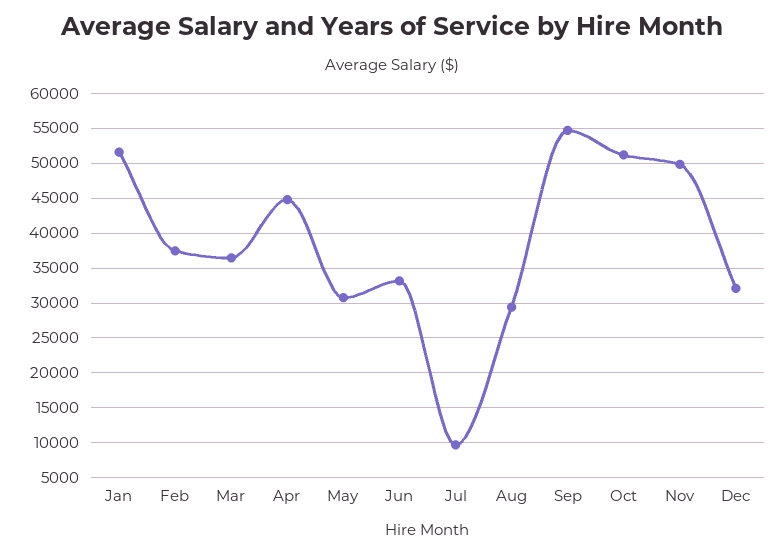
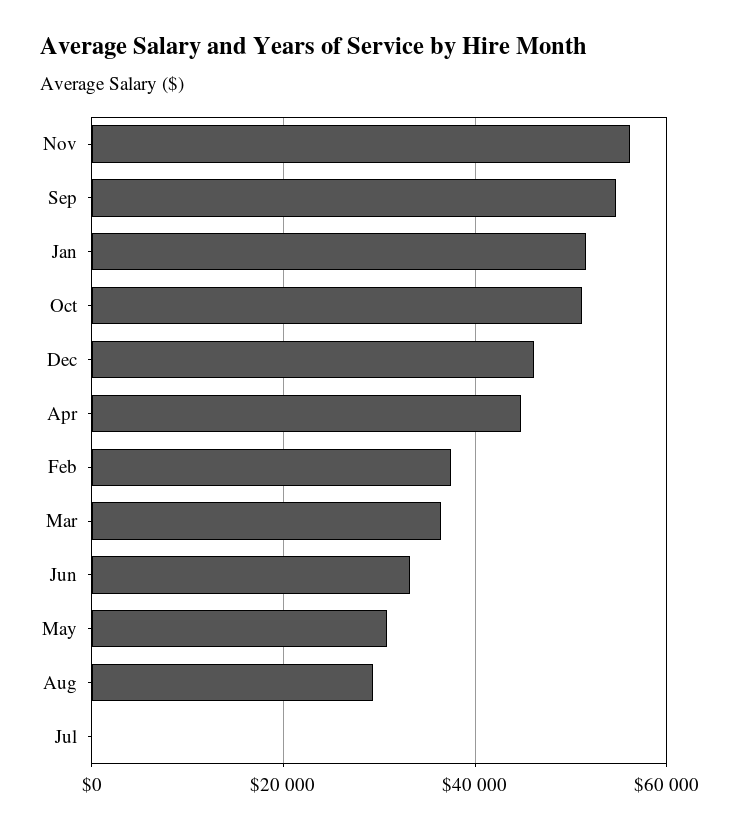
  {
    "Jan": 52000,
    "Feb": 37000,
    "Mar": 36000,
    "Apr": 45000,
    "May": 31000,
    "Jun": 33000,
-   "Jul": 10000,
+   "Jul": 0,
    "Aug": 29000,
    "Sep": 55000,
    "Oct": 51000,
-   "Nov": 50000,
+   "Nov": 56000,
-   "Dec": 32000
+   "Dec": 46000
  }

